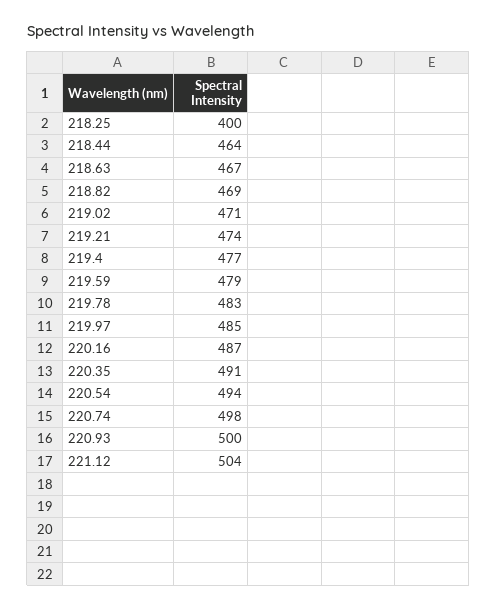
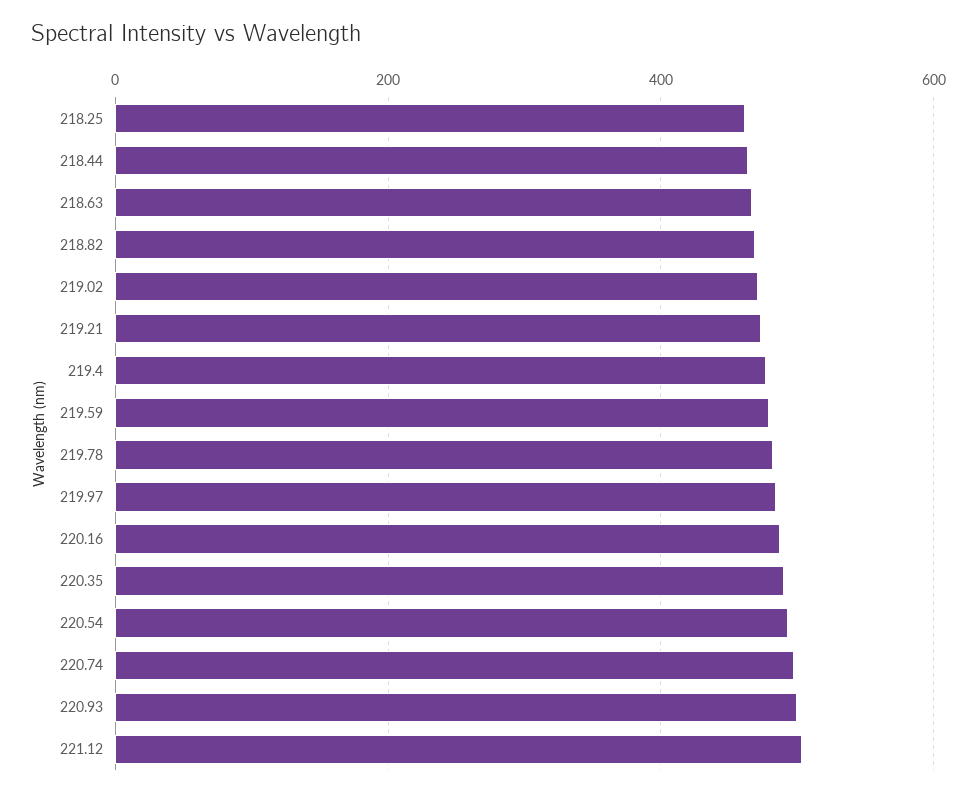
  {
-   "218.25": 400,
+   "218.25": 460,
    "218.44": 464,
    "218.63": 467,
    "218.82": 469,
    "219.02": 471,
    "219.21": 474,
    "219.4": 477,
    "219.59": 479,
    "219.78": 483,
    "219.97": 485,
    "220.16": 487,
    "220.35": 491,
    "220.54": 494,
    "220.74": 498,
    "220.93": 500,
    "221.12": 504
  }

